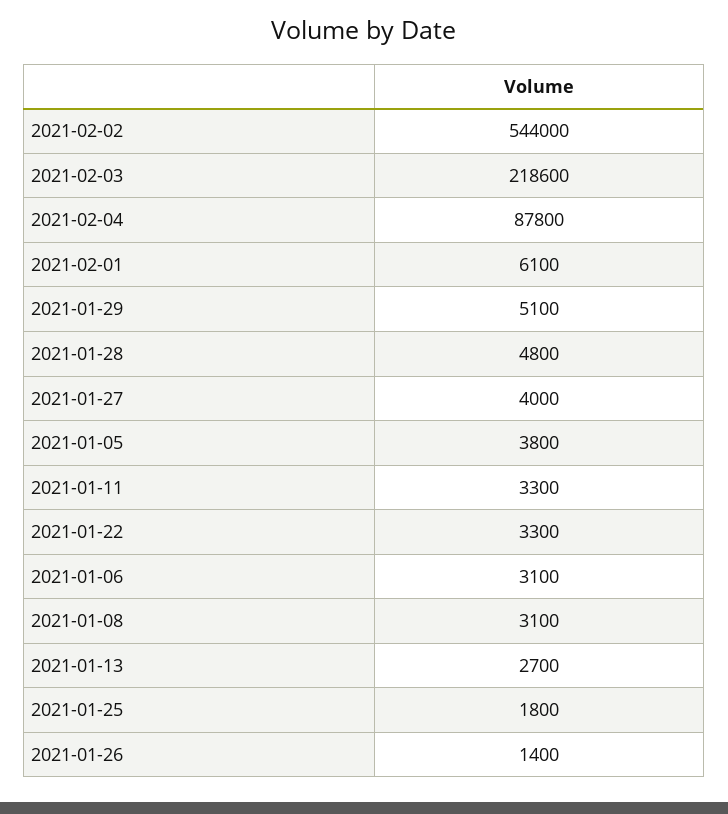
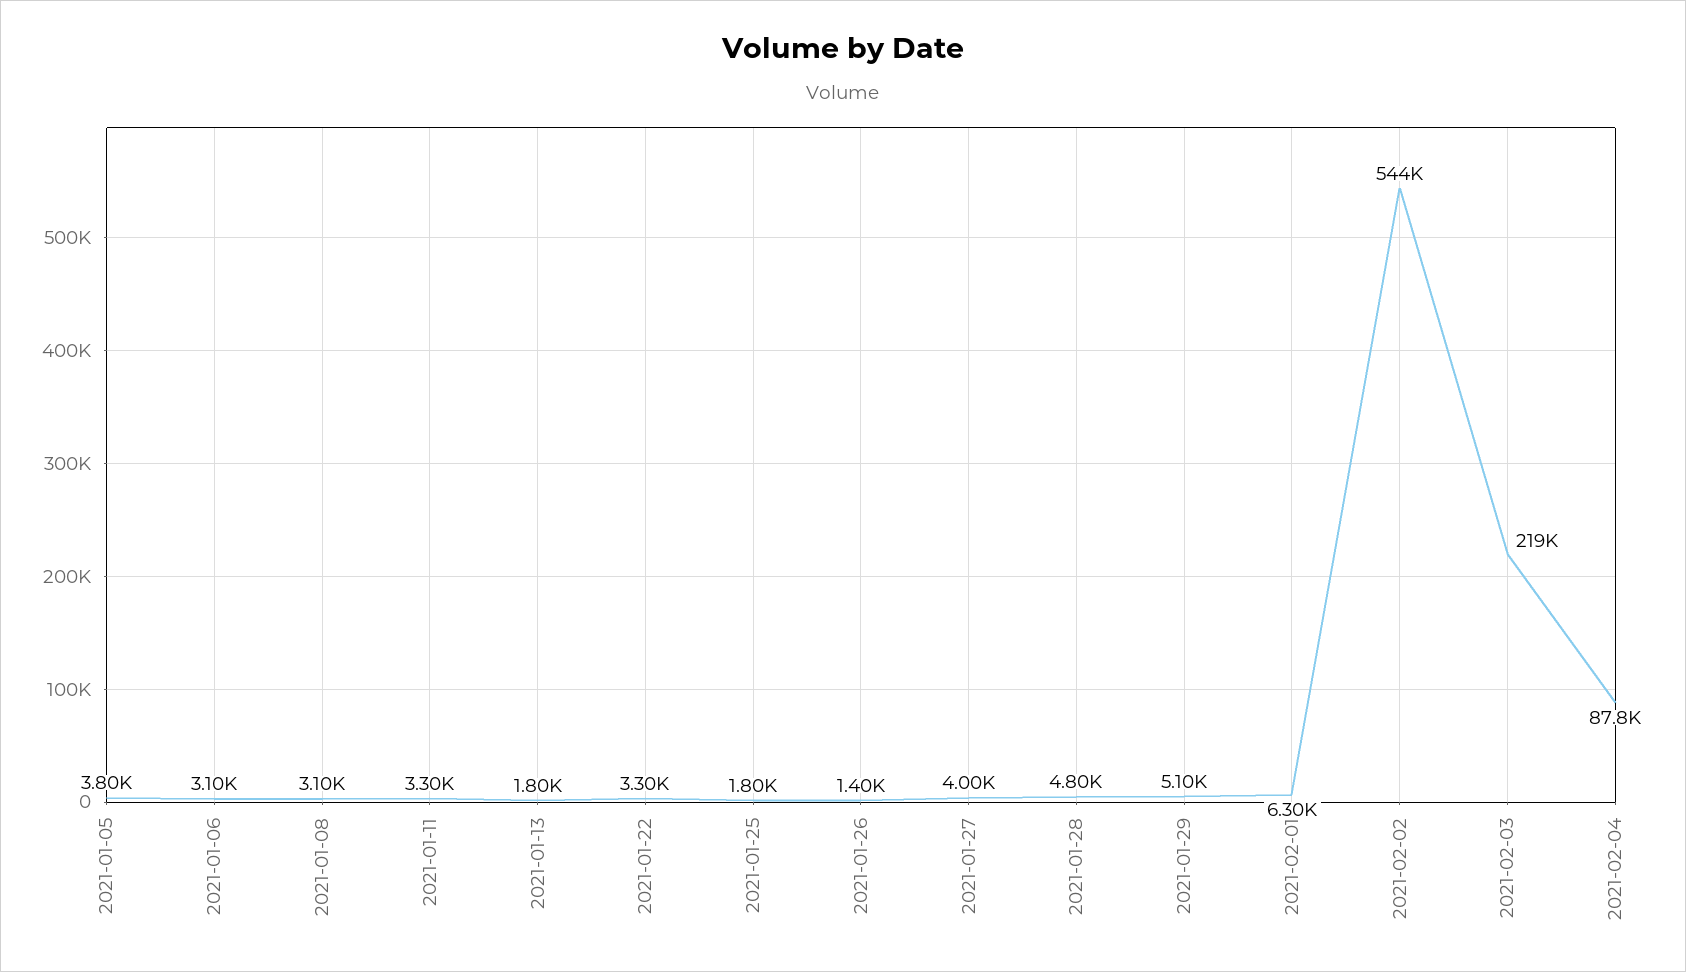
  {
    "2021-02-02": 544000,
    "2021-02-03": 218600,
    "2021-02-04": 87800,
-   "2021-02-01": 6100,
+   "2021-02-01": 6300,
    "2021-01-29": 5100,
    "2021-01-28": 4800,
    "2021-01-27": 4000,
    "2021-01-05": 3800,
    "2021-01-11": 3300,
    "2021-01-22": 3300,
    "2021-01-06": 3100,
    "2021-01-08": 3100,
-   "2021-01-13": 2700,
+   "2021-01-13": 1800,
    "2021-01-25": 1800,
    "2021-01-26": 1400
  }

